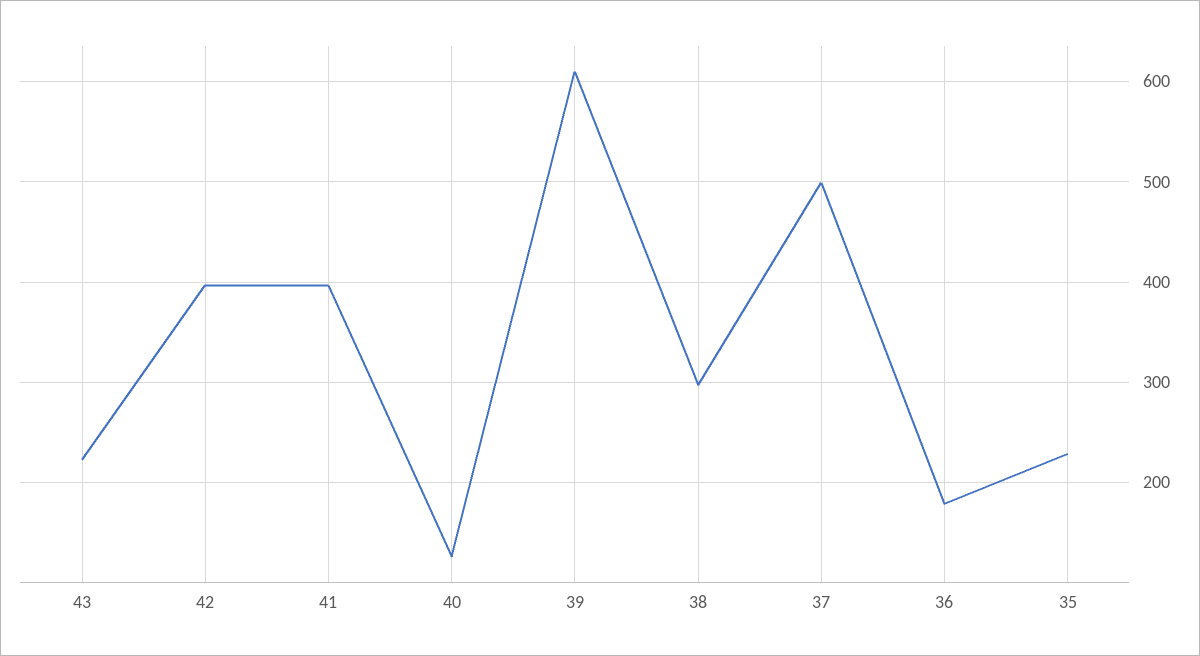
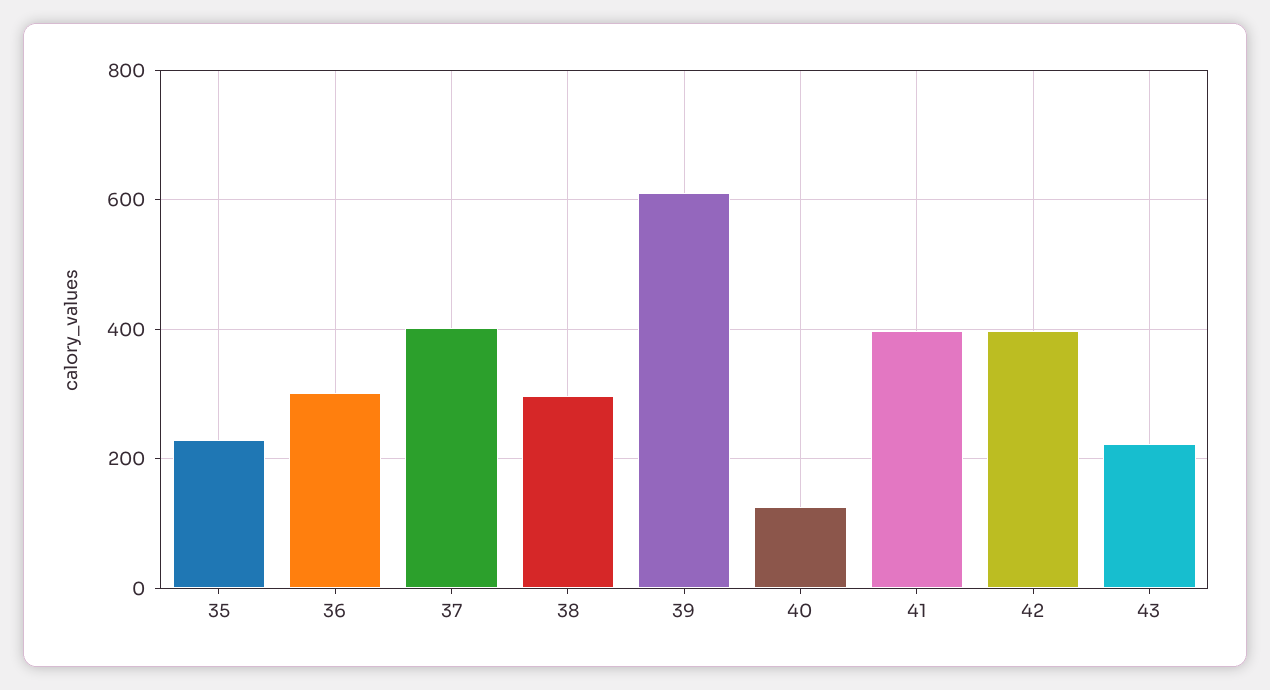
  {
    "43": 220,
    "42": 400,
    "41": 400,
    "40": 130,
    "39": 610,
    "38": 300,
-   "37": 500,
+   "37": 400,
-   "36": 180,
+   "36": 300,
    "35": 230
  }

